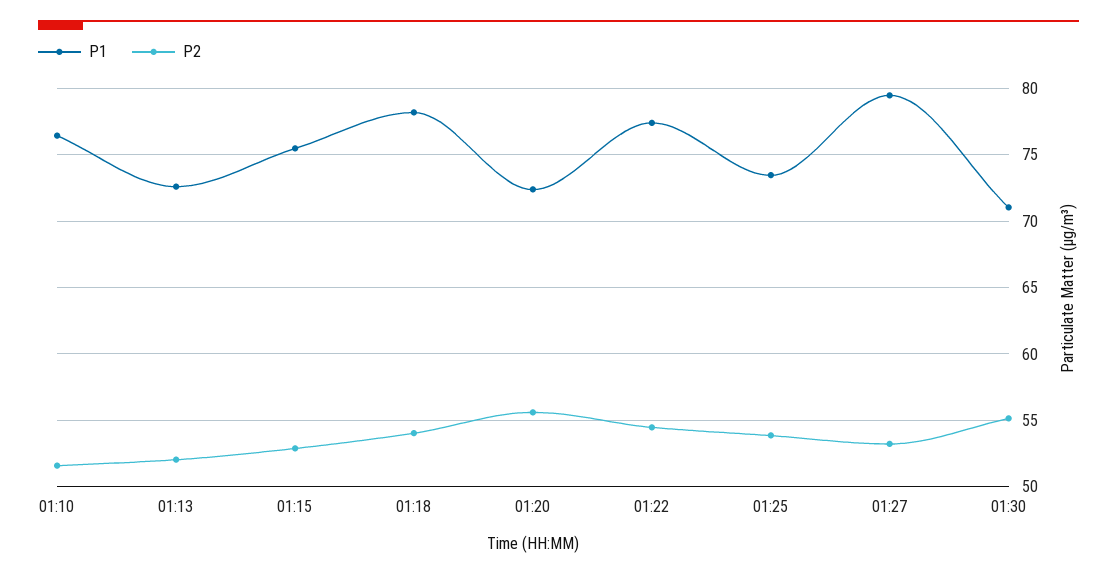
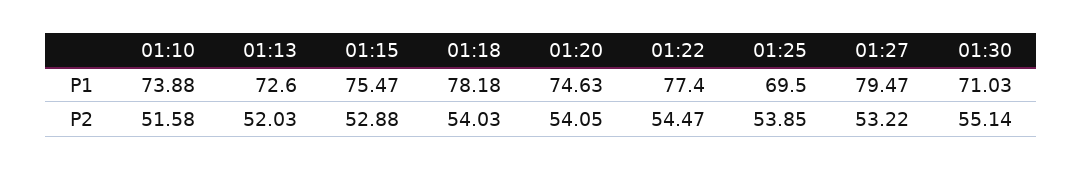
  {
    "P1": {
-     "01:10": 76.5,
+     "01:10": 73.88,
      "01:13": 72.6,
      "01:15": 75.47,
      "01:18": 78.18,
-     "01:20": 72.5,
+     "01:20": 74.63,
      "01:22": 77.4,
-     "01:25": 73.5,
+     "01:25": 69.5,
      "01:27": 79.47,
      "01:30": 71.03
    },
    "P2": {
      "01:10": 51.58,
      "01:13": 52.03,
      "01:15": 52.88,
      "01:18": 54.03,
-     "01:20": 55.5,
+     "01:20": 54.05,
      "01:22": 54.47,
      "01:25": 53.85,
      "01:27": 53.22,
      "01:30": 55.14
    }
  }

